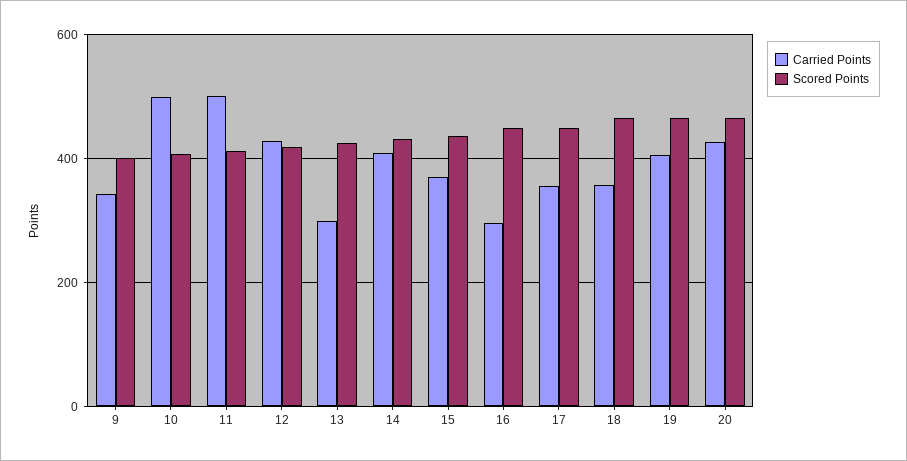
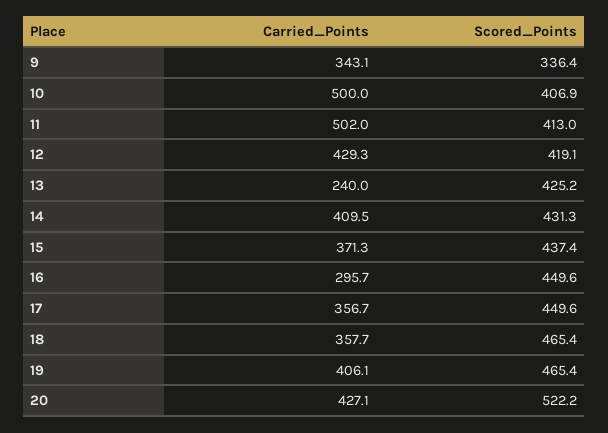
  {
    "Carried Points": {
      "9": 343.1,
      "10": 500,
      "11": 502,
      "12": 429.3,
-     "13": 300,
+     "13": 240,
      "14": 409.5,
      "15": 371.3,
      "16": 295.7,
      "17": 356.7,
      "18": 357.7,
      "19": 406.1,
      "20": 427.1
    },
    "Scored Points": {
-     "9": 400,
+     "9": 336.4,
      "10": 406.9,
      "11": 413,
      "12": 419.1,
      "13": 425.2,
      "14": 431.3,
      "15": 437.4,
      "16": 449.6,
      "17": 449.6,
      "18": 465.4,
      "19": 465.4,
-     "20": 460
+     "20": 522.2
    }
  }

